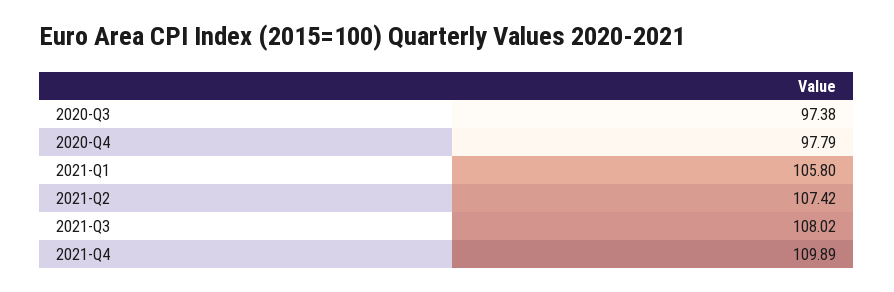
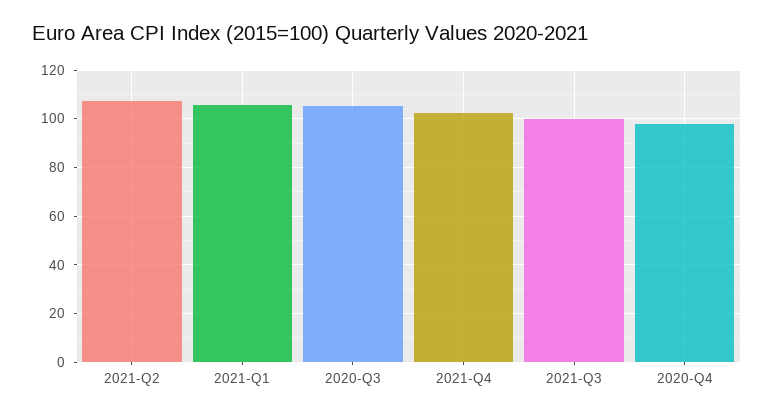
  {
-   "2020-Q3": 97.38,
+   "2020-Q3": 105,
    "2020-Q4": 97.79,
    "2021-Q1": 105.8,
    "2021-Q2": 107.42,
-   "2021-Q3": 108.02,
+   "2021-Q3": 100,
-   "2021-Q4": 109.89
+   "2021-Q4": 102.5
  }

